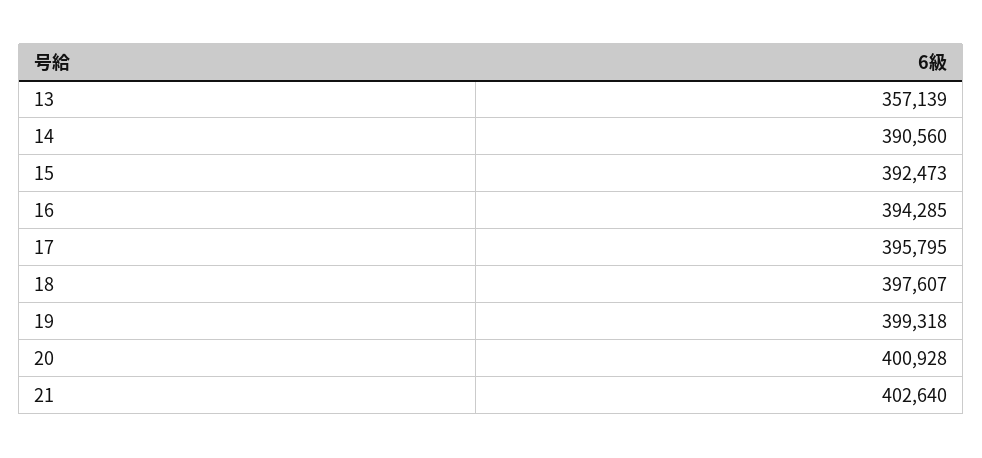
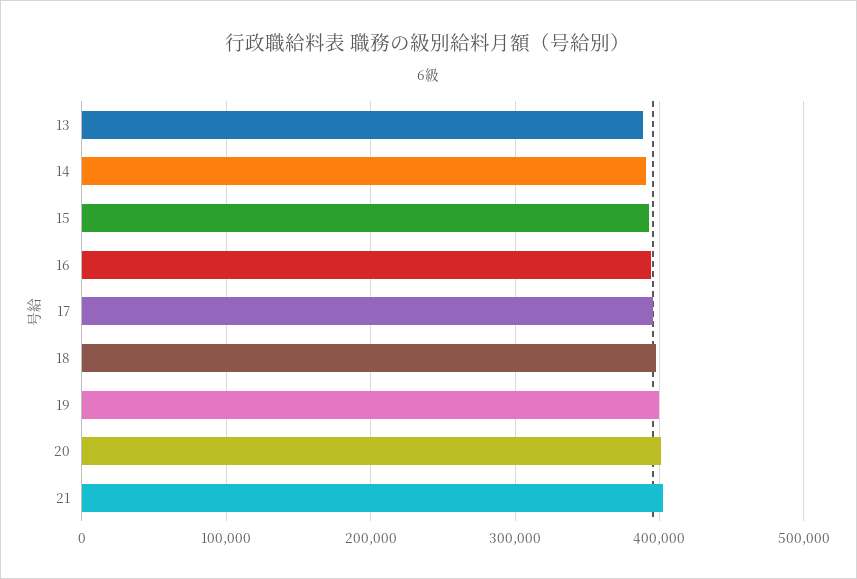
  {
-   "13": 357139,
+   "13": 390000,
    "14": 390560,
    "15": 392473,
    "16": 394285,
    "17": 395795,
    "18": 397607,
    "19": 399318,
    "20": 400928,
    "21": 402640
  }

